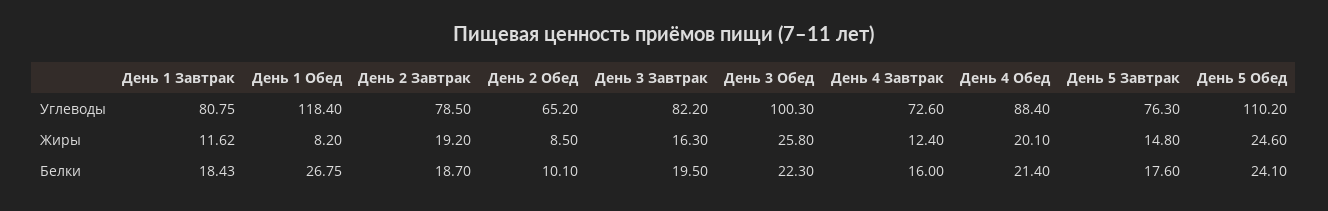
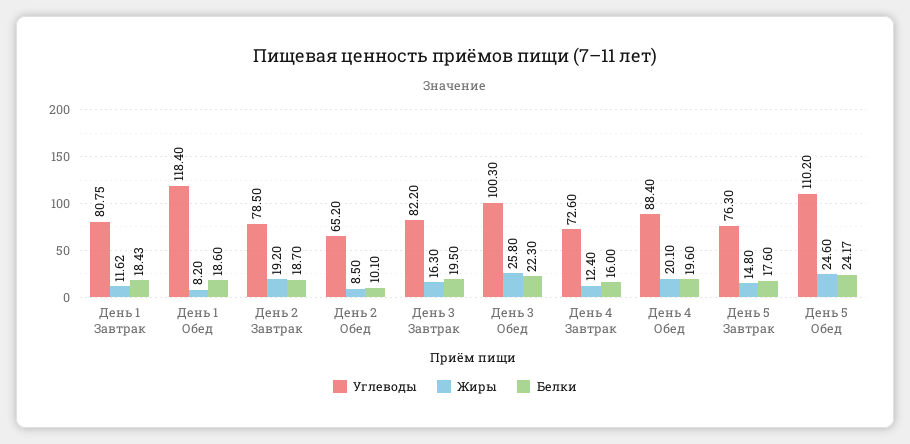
  {
    "Углеводы": {
      "День 1 Завтрак": 80.75,
      "День 1 Обед": 118.4,
      "День 2 Завтрак": 78.5,
      "День 2 Обед": 65.2,
      "День 3 Завтрак": 82.2,
      "День 3 Обед": 100.3,
      "День 4 Завтрак": 72.6,
      "День 4 Обед": 88.4,
      "День 5 Завтрак": 76.3,
      "День 5 Обед": 110.2
    },
    "Жиры": {
      "День 1 Завтрак": 11.62,
      "День 1 Обед": 8.2,
      "День 2 Завтрак": 19.2,
      "День 2 Обед": 8.5,
      "День 3 Завтрак": 16.3,
      "День 3 Обед": 25.8,
      "День 4 Завтрак": 12.4,
      "День 4 Обед": 20.1,
      "День 5 Завтрак": 14.8,
      "День 5 Обед": 24.6
    },
    "Белки": {
      "День 1 Завтрак": 18.43,
-     "День 1 Обед": 26.75,
+     "День 1 Обед": 18.6,
      "День 2 Завтрак": 18.7,
      "День 2 Обед": 10.1,
      "День 3 Завтрак": 19.5,
      "День 3 Обед": 22.3,
      "День 4 Завтрак": 16,
-     "День 4 Обед": 21.4,
+     "День 4 Обед": 19.6,
      "День 5 Завтрак": 17.6,
-     "День 5 Обед": 24.1
+     "День 5 Обед": 24.17
    }
  }

